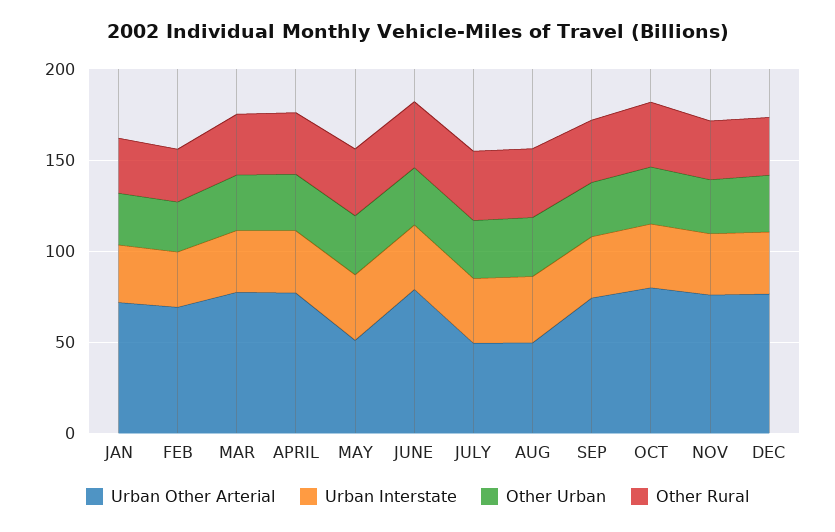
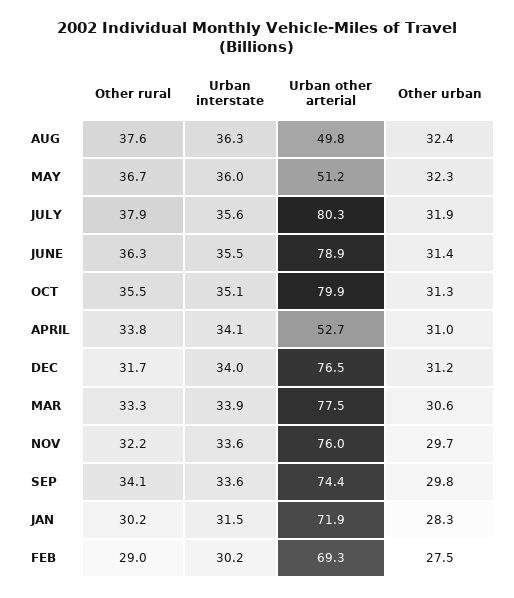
  {
    "Urban Other Arterial": {
      "JAN": 71.9,
      "FEB": 69.3,
      "MAR": 77.5,
-     "APRIL": 80,
+     "APRIL": 52.7,
      "MAY": 51.2,
      "JUNE": 78.9,
-     "JULY": 50,
+     "JULY": 80.3,
      "AUG": 49.8,
      "SEP": 74.4,
      "OCT": 79.9,
      "NOV": 76,
      "DEC": 76.5
    },
    "Urban Interstate": {
      "JAN": 31.5,
      "FEB": 30.2,
      "MAR": 33.9,
      "APRIL": 34.1,
      "MAY": 36,
      "JUNE": 35.5,
      "JULY": 35.6,
      "AUG": 36.3,
      "SEP": 33.6,
      "OCT": 35.1,
      "NOV": 33.6,
      "DEC": 34
    },
    "Other Urban": {
      "JAN": 28.3,
      "FEB": 27.5,
      "MAR": 30.6,
      "APRIL": 31,
      "MAY": 32.3,
      "JUNE": 31.4,
      "JULY": 31.9,
      "AUG": 32.4,
      "SEP": 29.8,
      "OCT": 31.3,
      "NOV": 29.7,
      "DEC": 31.2
    },
    "Other Rural": {
      "JAN": 30.2,
      "FEB": 29,
      "MAR": 33.3,
      "APRIL": 33.8,
      "MAY": 36.7,
      "JUNE": 36.3,
      "JULY": 37.9,
      "AUG": 37.6,
      "SEP": 34.1,
      "OCT": 35.5,
      "NOV": 32.2,
      "DEC": 31.7
    }
  }

